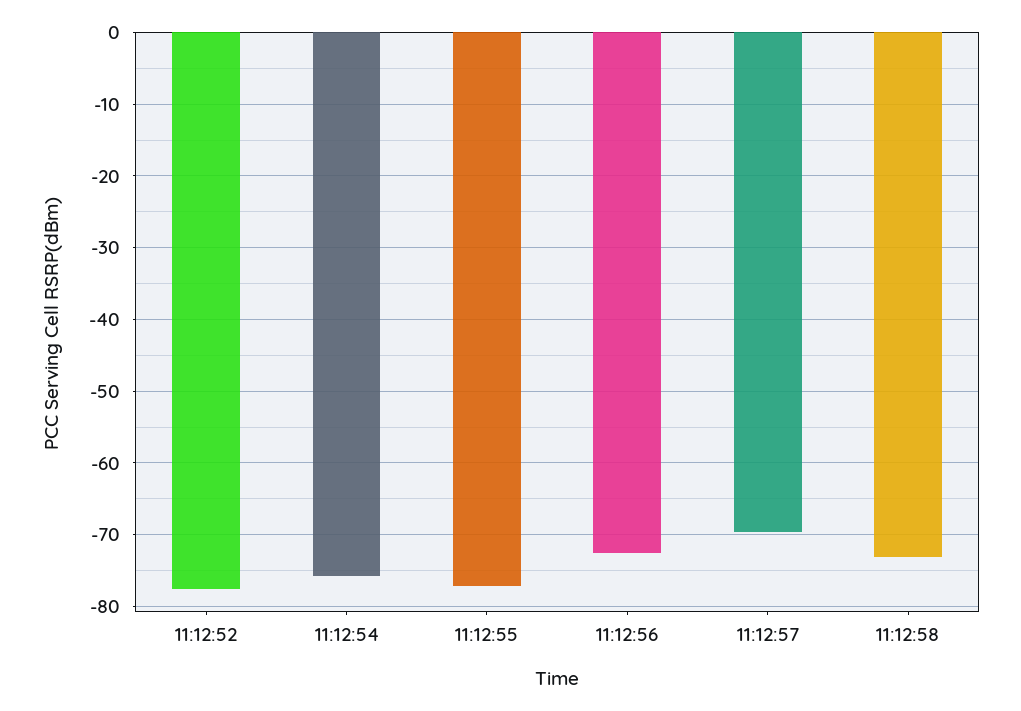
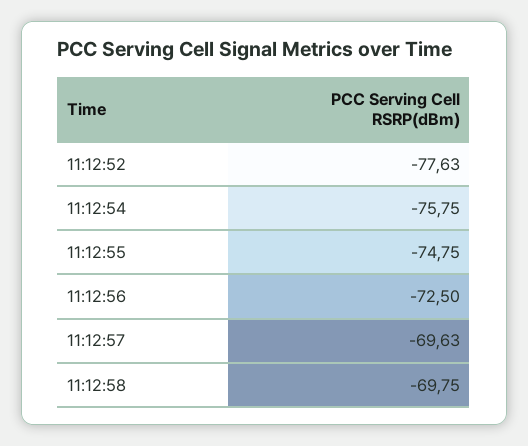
  {
    "11:12:52": -77.63,
    "11:12:54": -75.75,
-   "11:12:55": -77,
+   "11:12:55": -74.75,
    "11:12:56": -72.5,
    "11:12:57": -69.63,
-   "11:12:58": -73
+   "11:12:58": -69.75
  }

